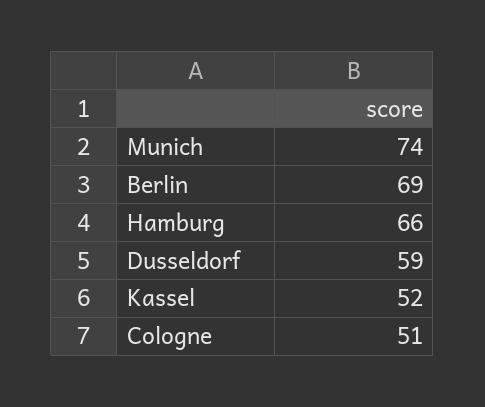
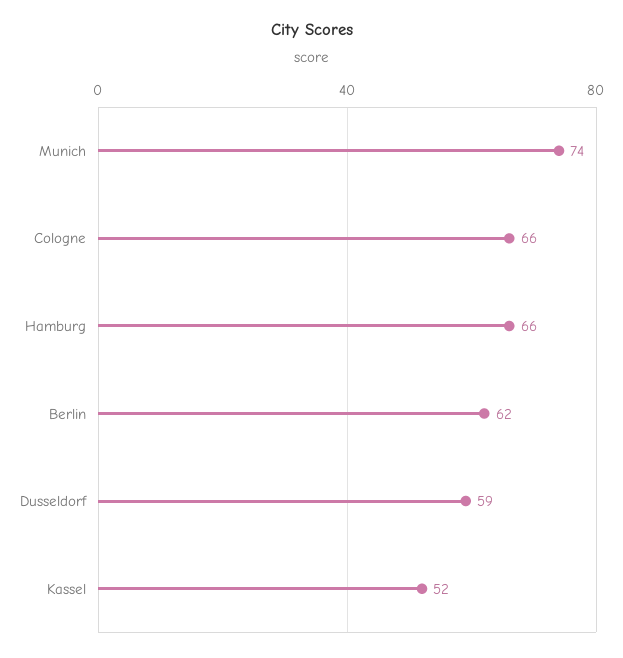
  {
    "Munich": 74,
-   "Berlin": 69,
+   "Berlin": 62,
    "Hamburg": 66,
    "Dusseldorf": 59,
    "Kassel": 52,
-   "Cologne": 51
+   "Cologne": 66
  }

